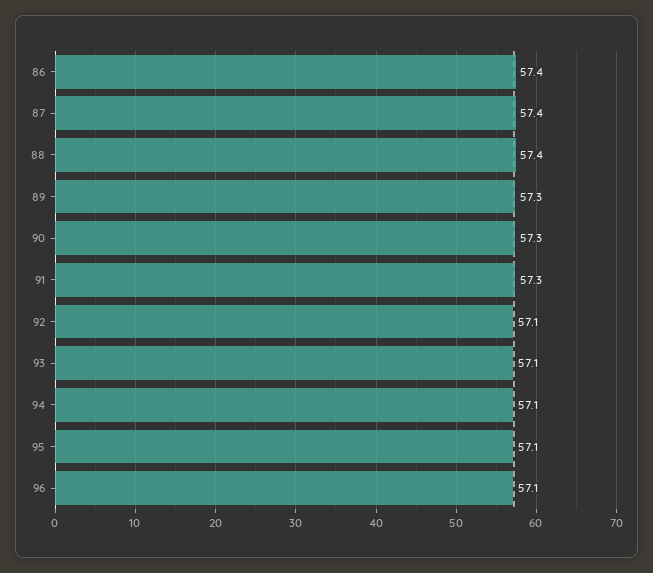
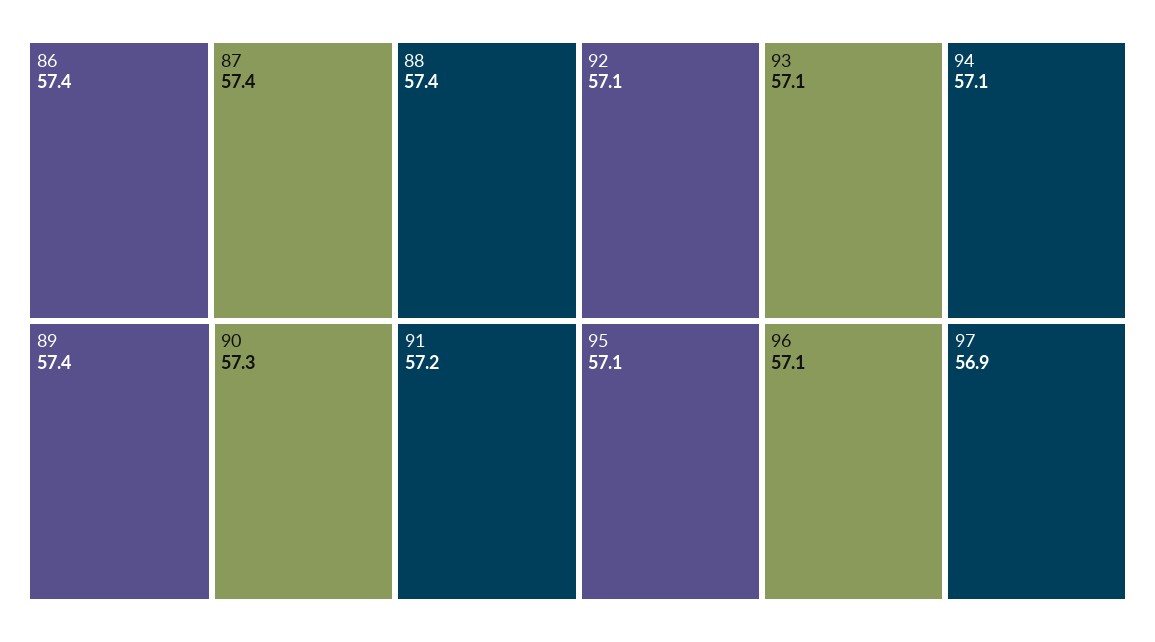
  {
    "86": 57.4,
    "87": 57.4,
    "88": 57.4,
-   "89": 57.3,
+   "89": 57.4,
    "90": 57.3,
-   "91": 57.3,
+   "91": 57.2,
    "92": 57.1,
    "93": 57.1,
    "94": 57.1,
    "95": 57.1,
-   "96": 57.1
+   "96": 57.1,
+   "97": 56.9
  }

